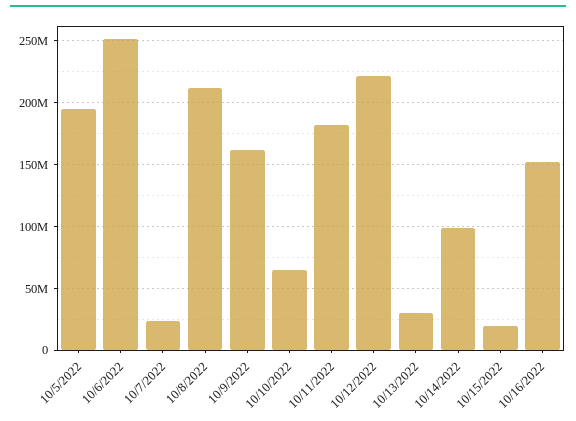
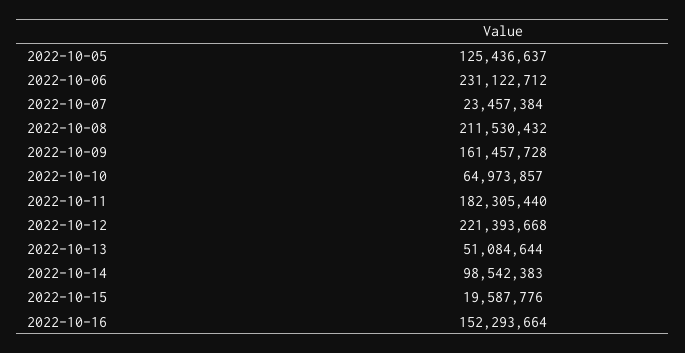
  {
-   "10/5/2022": 195000000,
+   "10/5/2022": 125436637,
-   "10/6/2022": 250000000,
+   "10/6/2022": 231122712,
    "10/7/2022": 23457384,
    "10/8/2022": 211530432,
    "10/9/2022": 161457728,
    "10/10/2022": 64973857,
    "10/11/2022": 182305440,
    "10/12/2022": 221393668,
-   "10/13/2022": 30000000,
+   "10/13/2022": 51084644,
    "10/14/2022": 98542383,
    "10/15/2022": 19587776,
    "10/16/2022": 152293664
  }

